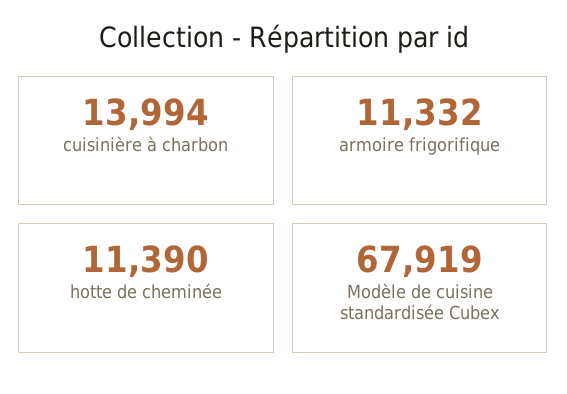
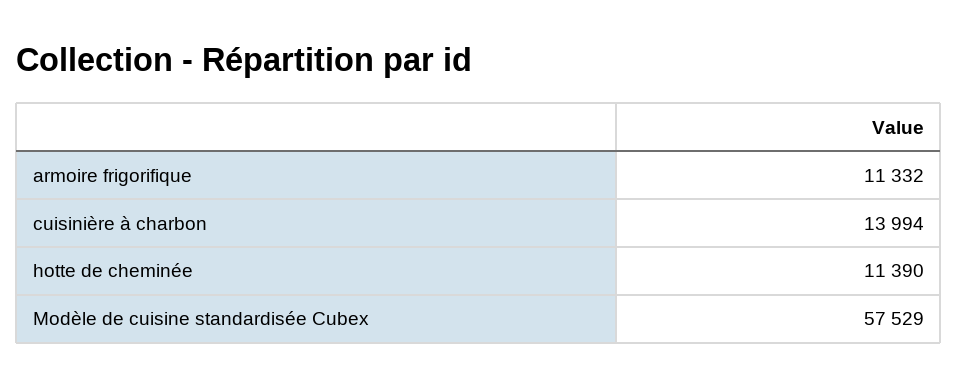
  {
    "cuisinière à charbon": 13994,
    "armoire frigorifique": 11332,
    "hotte de cheminée": 11390,
-   "Modèle de cuisine standardisée Cubex": 67919
+   "Modèle de cuisine standardisée Cubex": 57529
  }

